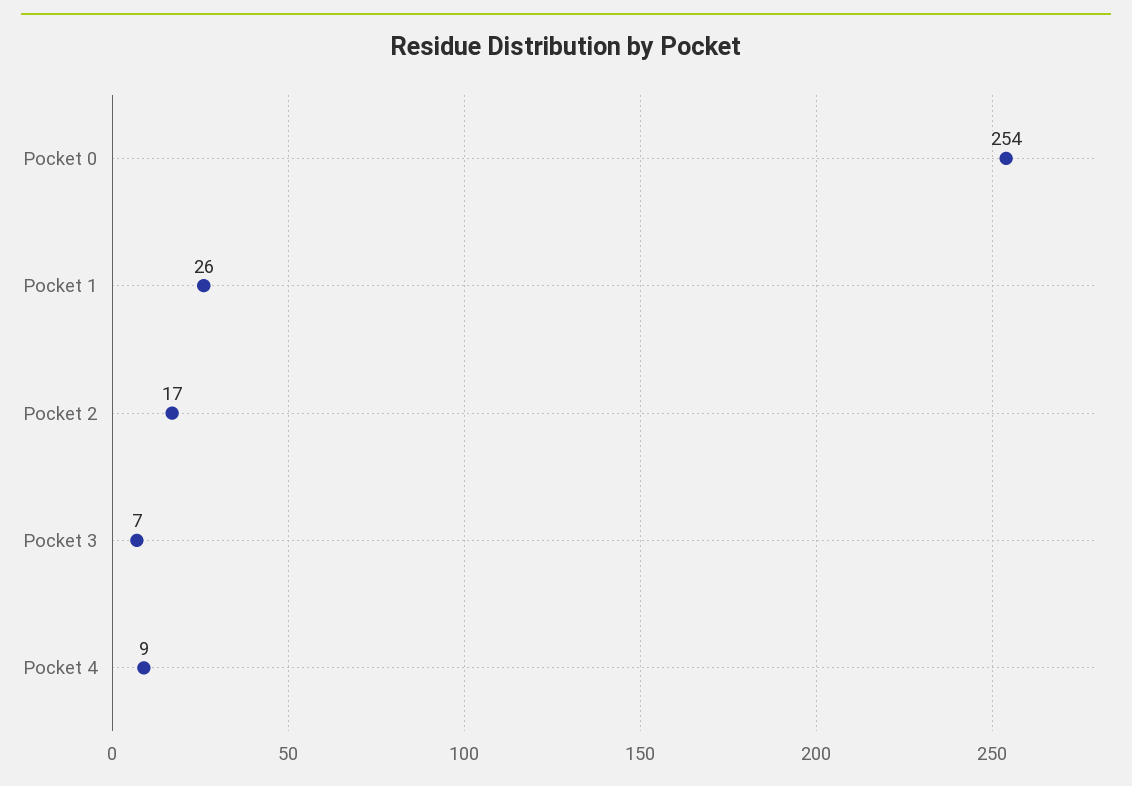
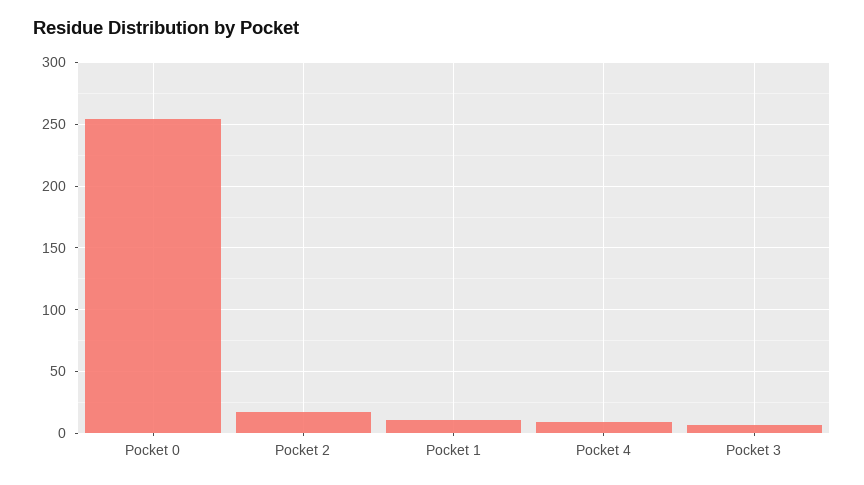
  {
    "Pocket 0": 254,
-   "Pocket 1": 26,
+   "Pocket 1": 10,
    "Pocket 2": 17,
    "Pocket 3": 7,
    "Pocket 4": 9
  }

